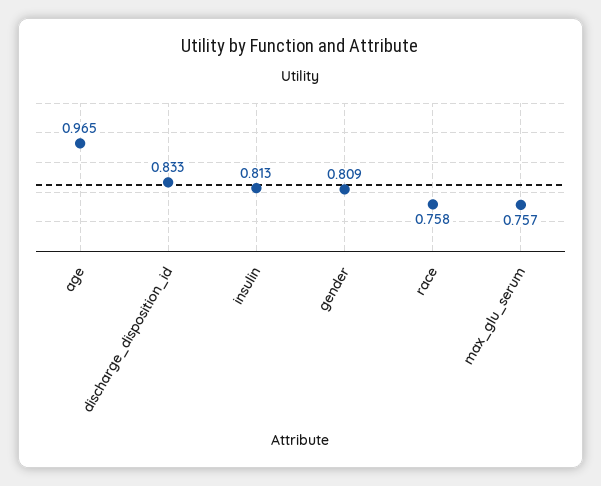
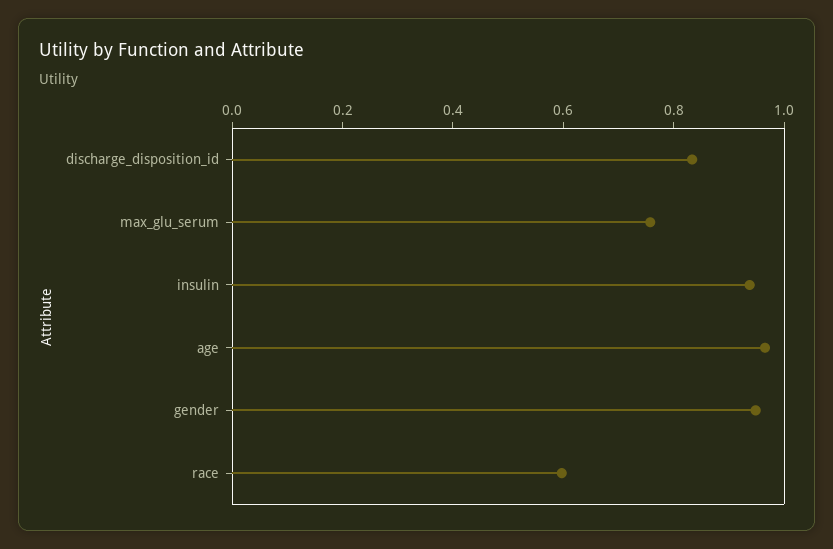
  {
    "age": 0.965,
    "discharge_disposition_id": 0.833,
-   "insulin": 0.813,
+   "insulin": 0.95,
-   "gender": 0.809,
+   "gender": 0.95,
-   "race": 0.758,
+   "race": 0.6,
    "max_glu_serum": 0.757
  }

